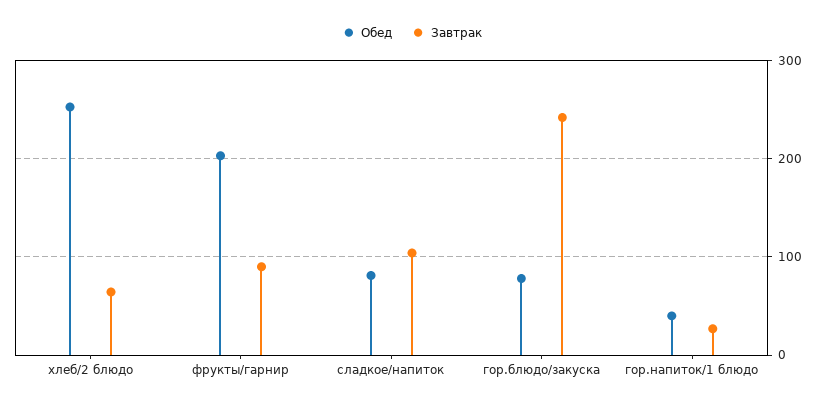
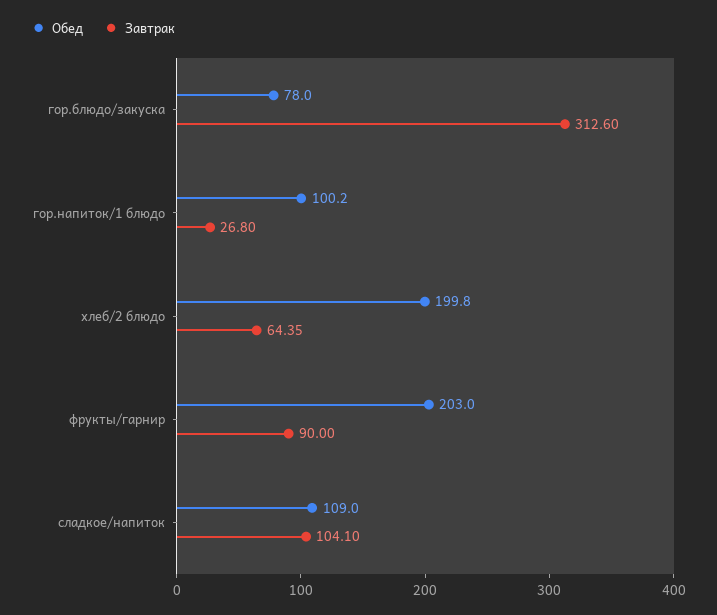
  {
    "Обед": {
-     "хлеб/2 блюдо": 250,
+     "хлеб/2 блюдо": 199.8,
      "фрукты/гарнир": 203,
-     "сладкое/напиток": 80,
+     "сладкое/напиток": 109,
      "гор.блюдо/закуска": 78,
-     "гор.напиток/1 блюдо": 40
+     "гор.напиток/1 блюдо": 100.2
    },
    "Завтрак": {
      "хлеб/2 блюдо": 64.35,
      "фрукты/гарнир": 90,
      "сладкое/напиток": 104.1,
-     "гор.блюдо/закуска": 240,
+     "гор.блюдо/закуска": 312.6,
      "гор.напиток/1 блюдо": 26.8
    }
  }

